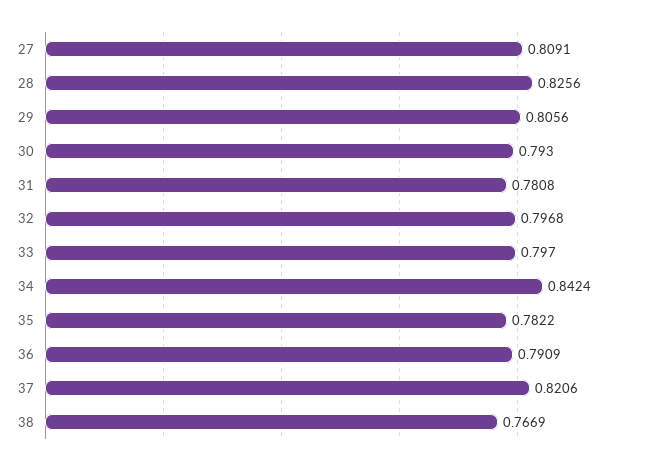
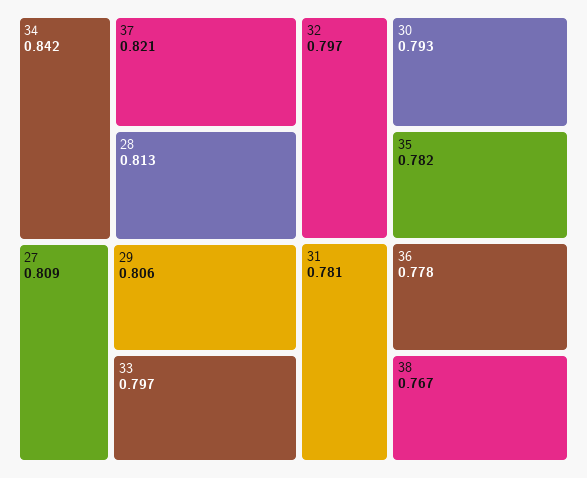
  {
    "27": 0.8091,
-   "28": 0.8256,
+   "28": 0.813,
    "29": 0.8056,
    "30": 0.793,
    "31": 0.7808,
    "32": 0.7968,
    "33": 0.797,
    "34": 0.8424,
    "35": 0.7822,
-   "36": 0.7909,
+   "36": 0.778,
    "37": 0.8206,
    "38": 0.7669
  }

